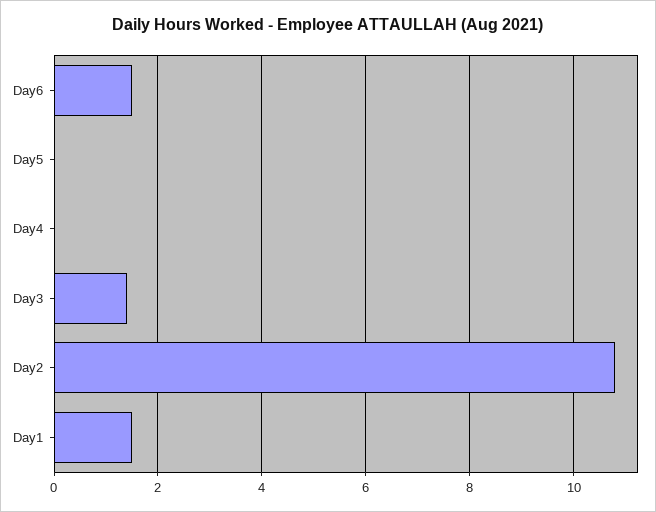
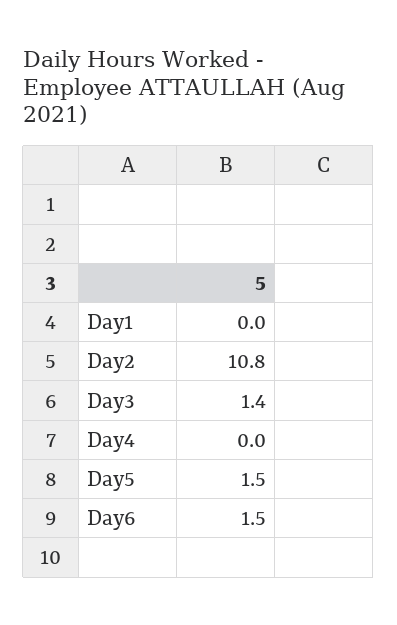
  {
    "Day6": 1.5,
-   "Day5": 0,
+   "Day5": 1.5,
    "Day4": 0,
    "Day3": 1.4,
    "Day2": 10.8,
-   "Day1": 1.5
+   "Day1": 0
  }

